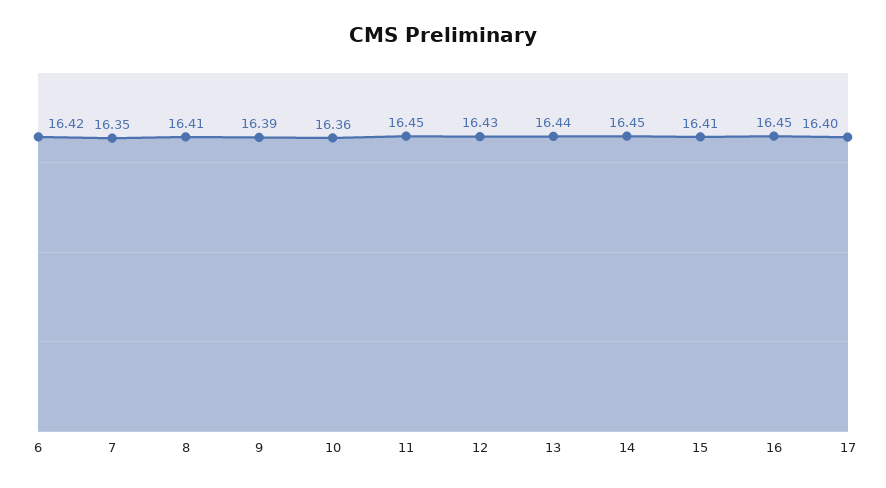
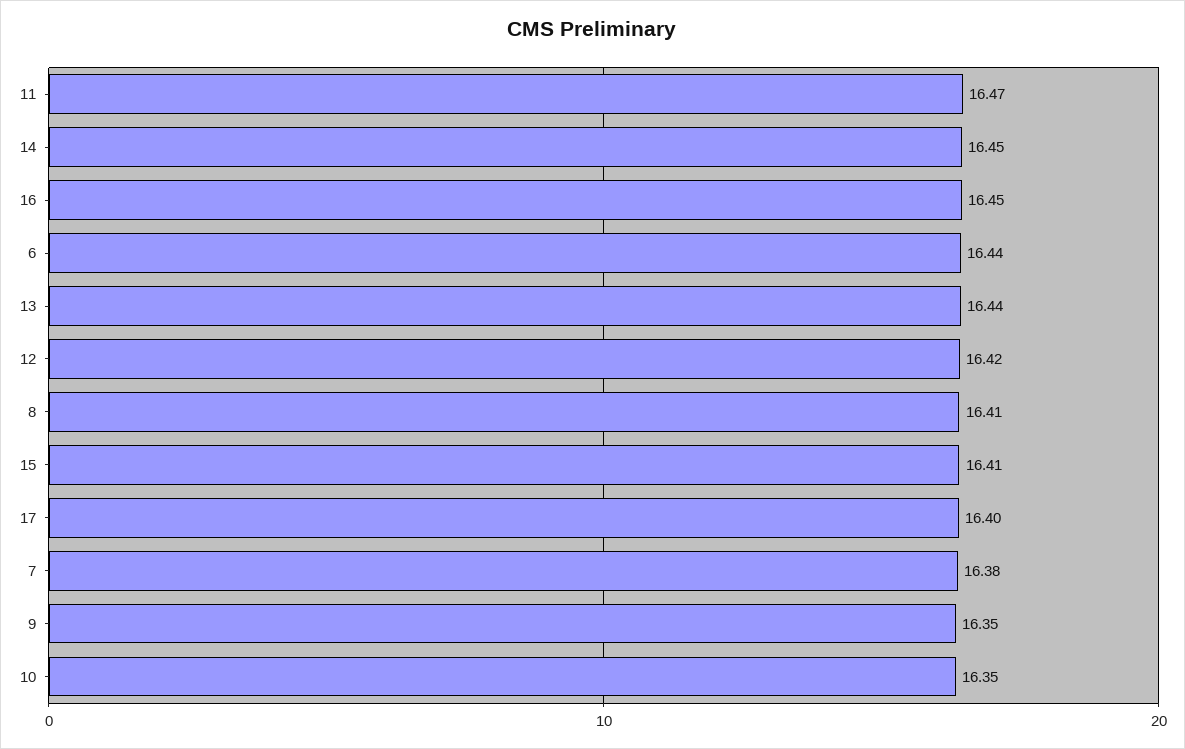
  {
-   "6": 16.42,
+   "6": 16.44,
-   "7": 16.35,
+   "7": 16.38,
    "8": 16.41,
-   "9": 16.39,
+   "9": 16.35,
-   "10": 16.36,
+   "10": 16.35,
-   "11": 16.45,
+   "11": 16.47,
-   "12": 16.43,
+   "12": 16.42,
    "13": 16.44,
    "14": 16.45,
    "15": 16.41,
    "16": 16.45,
    "17": 16.4
  }

